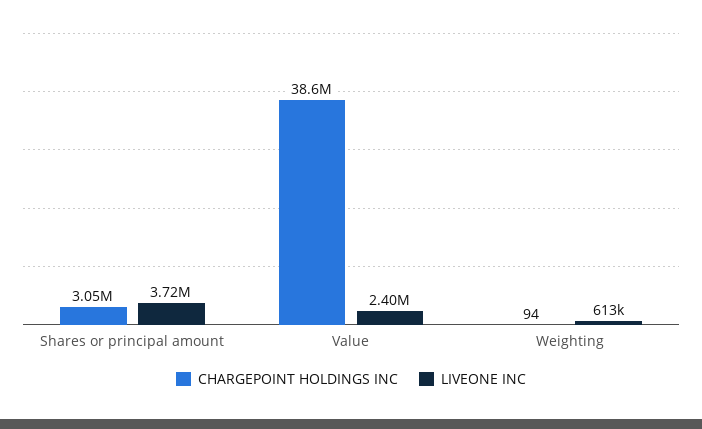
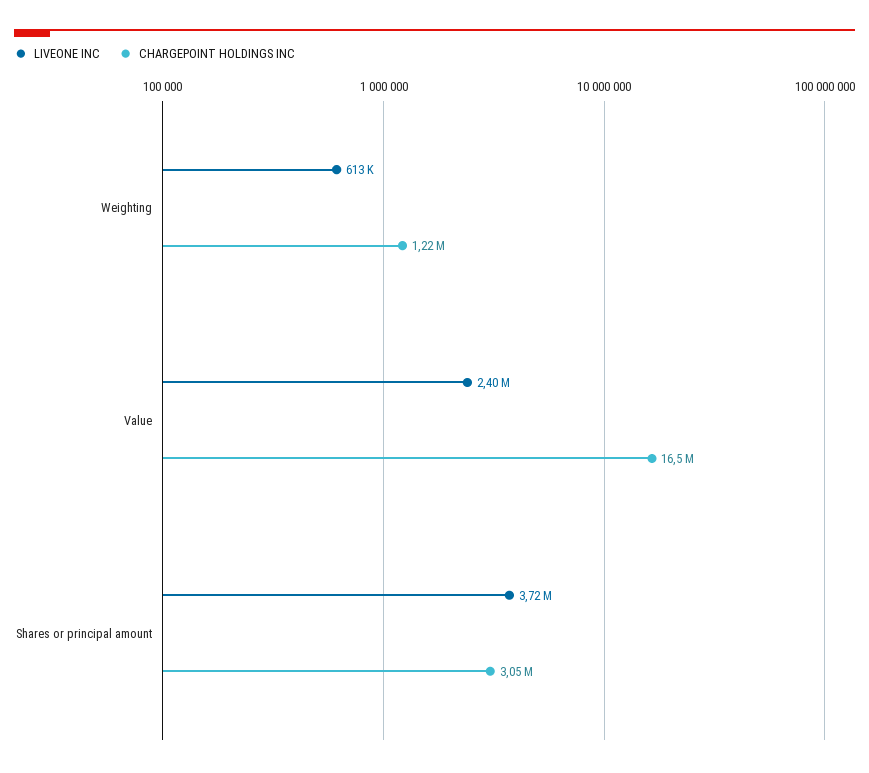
  {
    "CHARGEPOINT HOLDINGS INC": {
      "Shares or principal amount": 3050000,
-     "Value": 38600000,
+     "Value": 16500000,
-     "Weighting": 94
+     "Weighting": 1220000
    },
    "LIVEONE INC": {
      "Shares or principal amount": 3720000,
      "Value": 2400000,
      "Weighting": 613000
    }
  }

